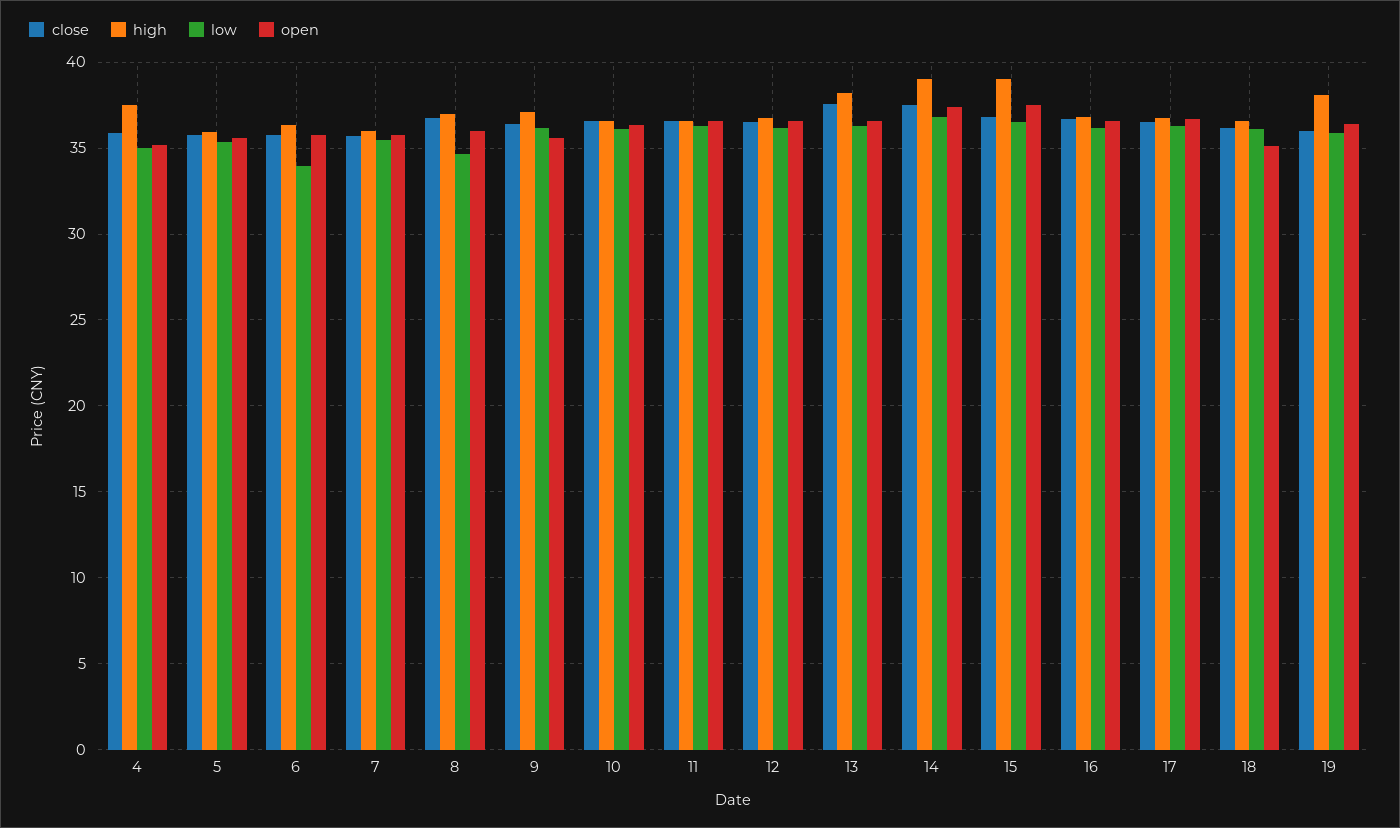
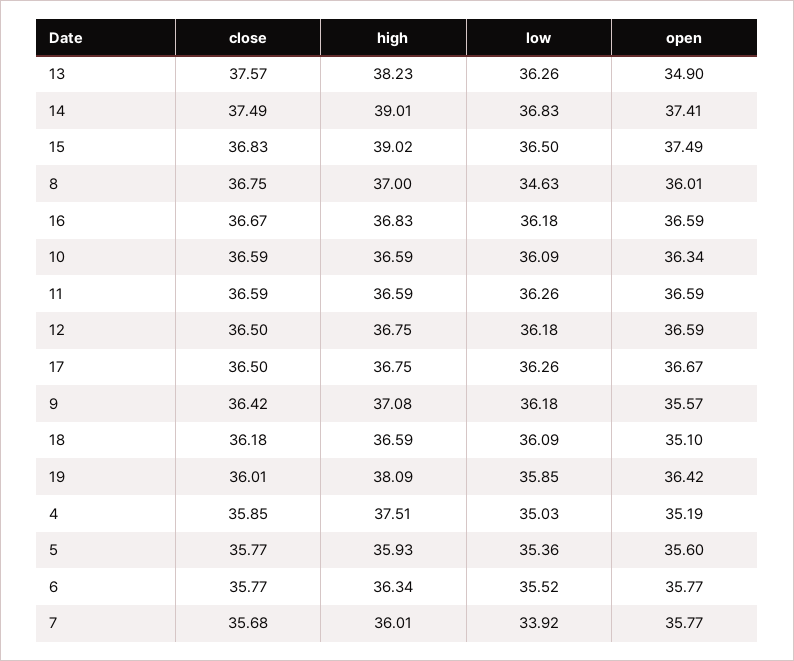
  {
    "close": {
      "4": 35.85,
      "5": 35.77,
      "6": 35.77,
      "7": 35.68,
      "8": 36.75,
      "9": 36.42,
      "10": 36.59,
      "11": 36.59,
      "12": 36.5,
      "13": 37.57,
      "14": 37.49,
      "15": 36.83,
      "16": 36.67,
      "17": 36.5,
      "18": 36.18,
      "19": 36.01
    },
    "high": {
      "4": 37.51,
      "5": 35.93,
      "6": 36.34,
      "7": 36.01,
      "8": 37,
      "9": 37.08,
      "10": 36.59,
      "11": 36.59,
      "12": 36.75,
      "13": 38.23,
      "14": 39.01,
      "15": 39.02,
      "16": 36.83,
      "17": 36.75,
      "18": 36.59,
      "19": 38.09
    },
    "low": {
      "4": 35.03,
      "5": 35.36,
-     "6": 34,
+     "6": 35.52,
-     "7": 35.5,
+     "7": 33.92,
      "8": 34.63,
      "9": 36.18,
      "10": 36.09,
      "11": 36.26,
      "12": 36.18,
      "13": 36.26,
      "14": 36.83,
      "15": 36.5,
      "16": 36.18,
      "17": 36.26,
      "18": 36.09,
      "19": 35.85
    },
    "open": {
      "4": 35.19,
      "5": 35.6,
      "6": 35.77,
      "7": 35.77,
      "8": 36.01,
      "9": 35.57,
      "10": 36.34,
      "11": 36.59,
      "12": 36.59,
-     "13": 36.5,
+     "13": 34.9,
      "14": 37.41,
      "15": 37.49,
      "16": 36.59,
      "17": 36.67,
      "18": 35.1,
      "19": 36.42
    }
  }

